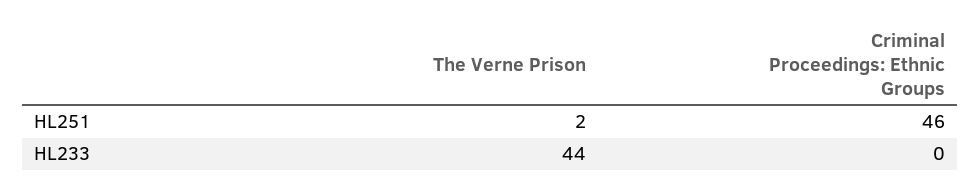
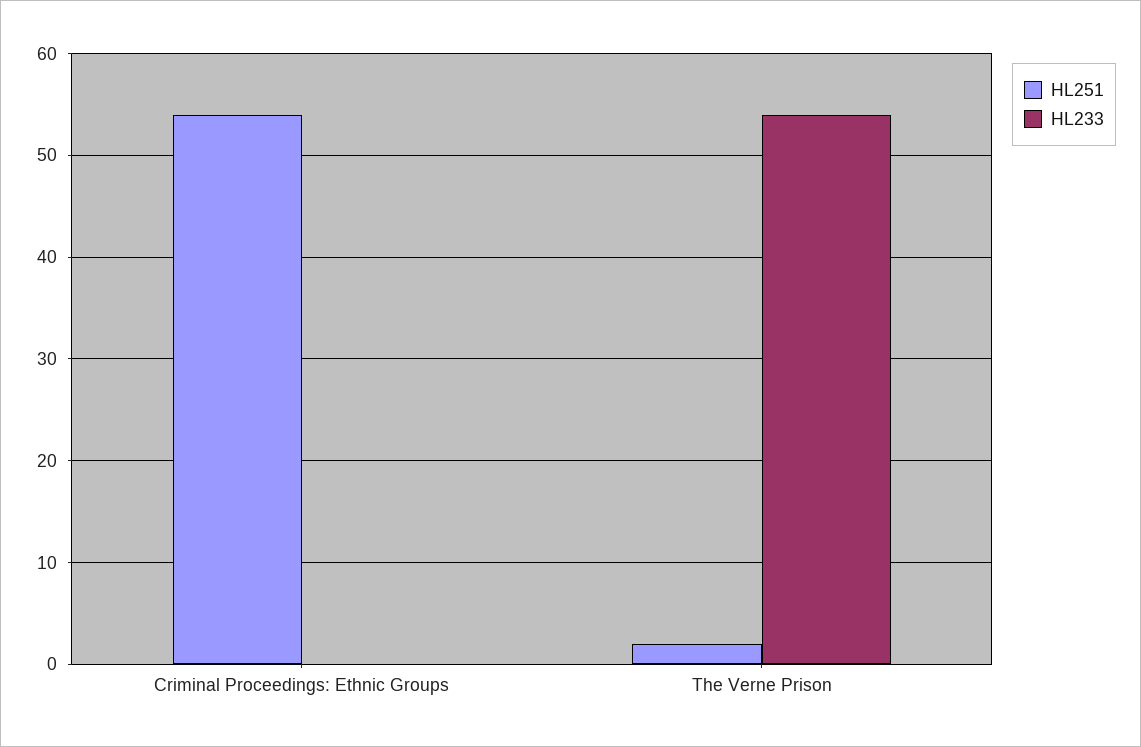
  {
    "HL251": {
      "The Verne Prison": 2,
-     "Criminal Proceedings: Ethnic Groups": 46
+     "Criminal Proceedings: Ethnic Groups": 54
    },
    "HL233": {
-     "The Verne Prison": 44,
+     "The Verne Prison": 54,
      "Criminal Proceedings: Ethnic Groups": 0
    }
  }

